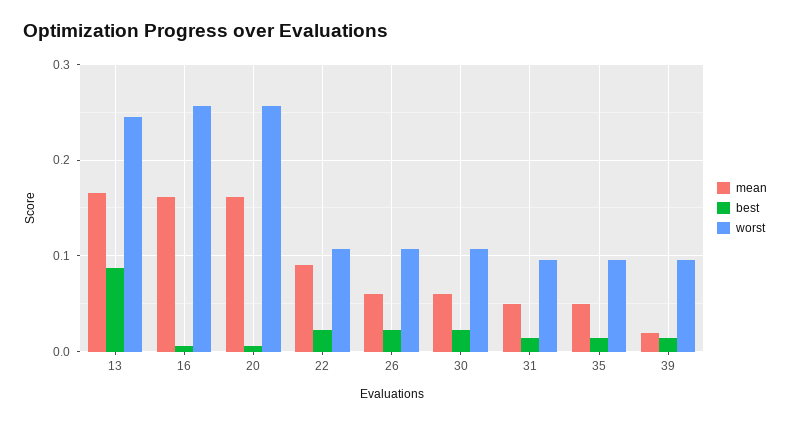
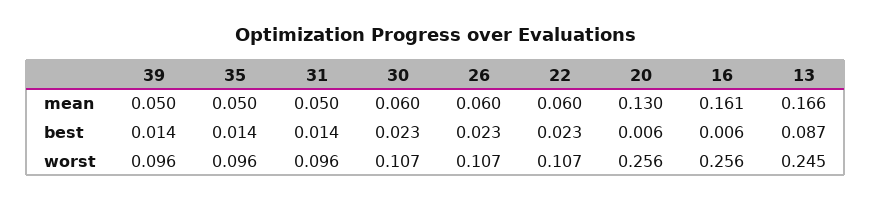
  {
    "mean": {
      "13": 0.166,
      "16": 0.161,
-     "20": 0.16,
+     "20": 0.13,
-     "22": 0.09,
+     "22": 0.06,
      "26": 0.06,
      "30": 0.06,
      "31": 0.05,
      "35": 0.05,
-     "39": 0.02
+     "39": 0.05
    },
    "best": {
      "13": 0.087,
      "16": 0.006,
      "20": 0.006,
      "22": 0.023,
      "26": 0.023,
      "30": 0.023,
      "31": 0.014,
      "35": 0.014,
      "39": 0.014
    },
    "worst": {
      "13": 0.245,
      "16": 0.256,
      "20": 0.256,
      "22": 0.107,
      "26": 0.107,
      "30": 0.107,
      "31": 0.096,
      "35": 0.096,
      "39": 0.096
    }
  }

